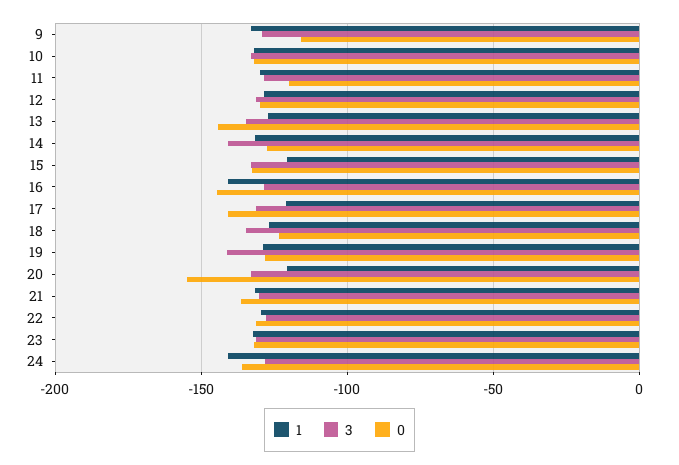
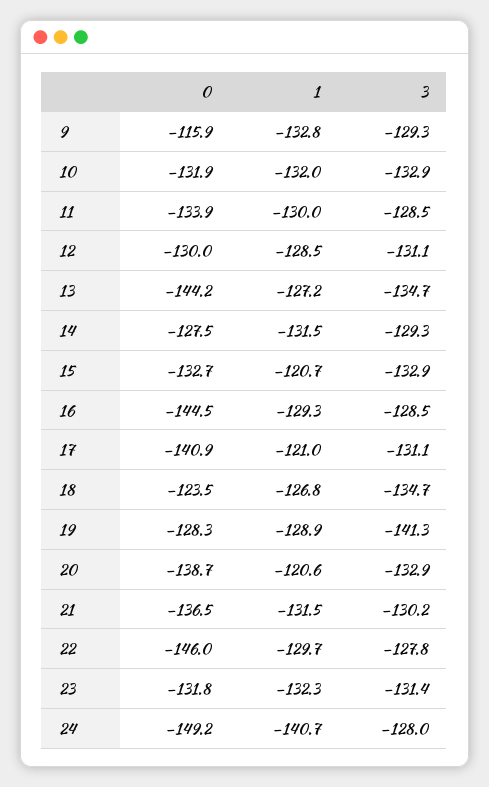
  {
    "1": {
      "9": -132.8,
      "10": -132,
      "11": -130,
      "12": -128.5,
      "13": -127.2,
      "14": -131.5,
      "15": -120.7,
-     "16": -140,
+     "16": -129.3,
      "17": -121,
      "18": -126.8,
      "19": -128.9,
      "20": -120.6,
      "21": -131.5,
      "22": -129.7,
      "23": -132.3,
      "24": -140.7
    },
    "3": {
      "9": -129.3,
      "10": -132.9,
      "11": -128.5,
      "12": -131.1,
      "13": -134.7,
-     "14": -140,
+     "14": -129.3,
      "15": -132.9,
      "16": -128.5,
      "17": -131.1,
      "18": -134.7,
      "19": -141.3,
      "20": -132.9,
      "21": -130.2,
      "22": -127.8,
      "23": -131.4,
      "24": -128
    },
    "0": {
      "9": -115.9,
      "10": -131.9,
-     "11": -120,
+     "11": -133.9,
      "12": -130,
      "13": -144.2,
      "14": -127.5,
      "15": -132.7,
      "16": -144.5,
      "17": -140.9,
      "18": -123.5,
      "19": -128.3,
-     "20": -155,
+     "20": -138.7,
      "21": -136.5,
-     "22": -130,
+     "22": -146,
      "23": -131.8,
-     "24": -135
+     "24": -149.2
    }
  }

